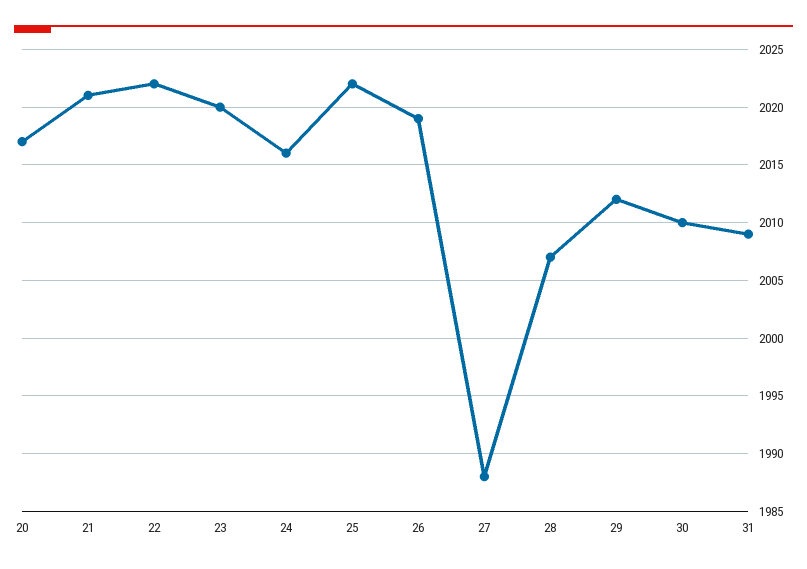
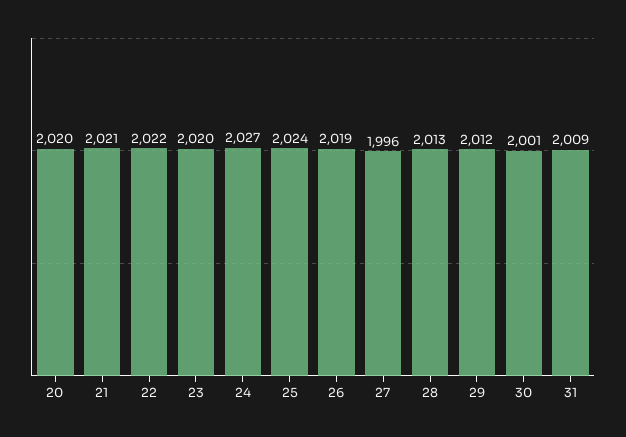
  {
-   "20": 2017,
+   "20": 2020,
    "21": 2021,
    "22": 2022,
    "23": 2020,
-   "24": 2016,
+   "24": 2027,
-   "25": 2022,
+   "25": 2024,
    "26": 2019,
-   "27": 1988,
+   "27": 1996,
-   "28": 2007,
+   "28": 2013,
    "29": 2012,
-   "30": 2010,
+   "30": 2001,
    "31": 2009
  }

